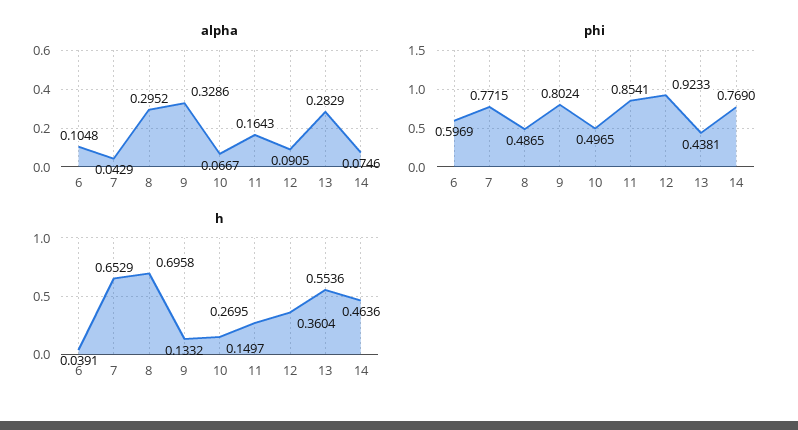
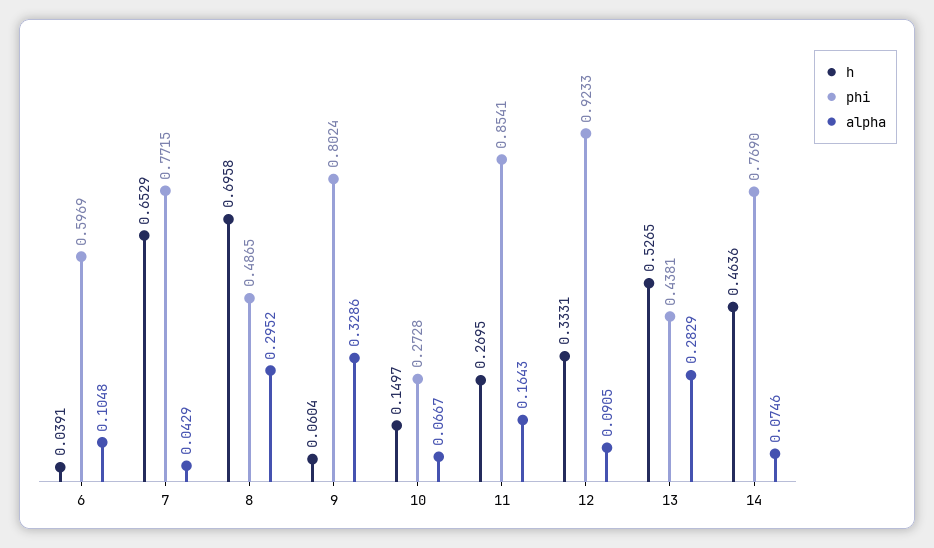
  {
    "alpha": {
      "6": 0.1048,
      "7": 0.0429,
      "8": 0.2952,
      "9": 0.3286,
      "10": 0.0667,
      "11": 0.1643,
      "12": 0.0905,
      "13": 0.2829,
      "14": 0.0746
    },
    "phi": {
      "6": 0.5969,
      "7": 0.7715,
      "8": 0.4865,
      "9": 0.8024,
-     "10": 0.4965,
+     "10": 0.2728,
      "11": 0.8541,
      "12": 0.9233,
      "13": 0.4381,
      "14": 0.769
    },
    "h": {
      "6": 0.0391,
      "7": 0.6529,
      "8": 0.6958,
-     "9": 0.1332,
+     "9": 0.0604,
      "10": 0.1497,
      "11": 0.2695,
-     "12": 0.3604,
+     "12": 0.3331,
-     "13": 0.5536,
+     "13": 0.5265,
      "14": 0.4636
    }
  }

